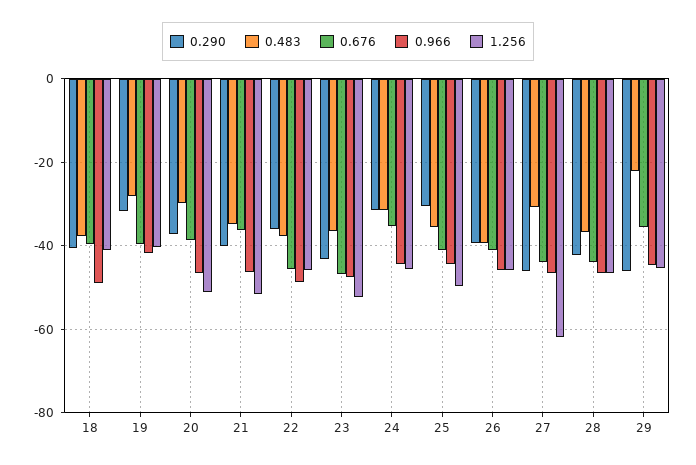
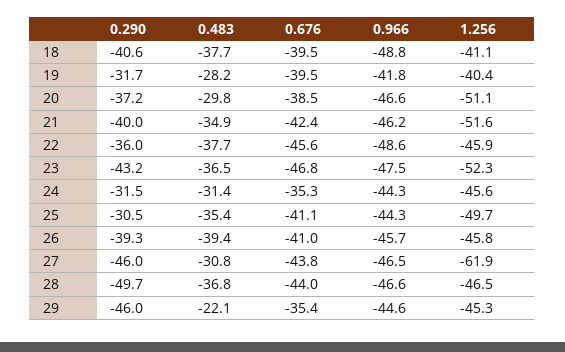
  {
    "0.290": {
      "18": -40.6,
      "19": -31.7,
      "20": -37.2,
      "21": -40,
      "22": -36,
      "23": -43.2,
      "24": -31.5,
      "25": -30.5,
      "26": -39.3,
      "27": -46,
-     "28": -42,
+     "28": -49.7,
      "29": -46
    },
    "0.483": {
      "18": -37.7,
      "19": -28.2,
      "20": -29.8,
      "21": -34.9,
      "22": -37.7,
      "23": -36.5,
      "24": -31.4,
      "25": -35.4,
      "26": -39.4,
      "27": -30.8,
      "28": -36.8,
      "29": -22.1
    },
    "0.676": {
      "18": -39.5,
      "19": -39.5,
      "20": -38.5,
-     "21": -36,
+     "21": -42.4,
      "22": -45.6,
      "23": -46.8,
      "24": -35.3,
      "25": -41.1,
      "26": -41,
      "27": -43.8,
      "28": -44,
      "29": -35.4
    },
    "0.966": {
      "18": -48.8,
      "19": -41.8,
      "20": -46.6,
      "21": -46.2,
      "22": -48.6,
      "23": -47.5,
      "24": -44.3,
      "25": -44.3,
      "26": -45.7,
      "27": -46.5,
      "28": -46.6,
      "29": -44.6
    },
    "1.256": {
      "18": -41.1,
      "19": -40.4,
      "20": -51.1,
      "21": -51.6,
      "22": -45.9,
      "23": -52.3,
      "24": -45.6,
      "25": -49.7,
      "26": -45.8,
      "27": -61.9,
      "28": -46.5,
      "29": -45.3
    }
  }

